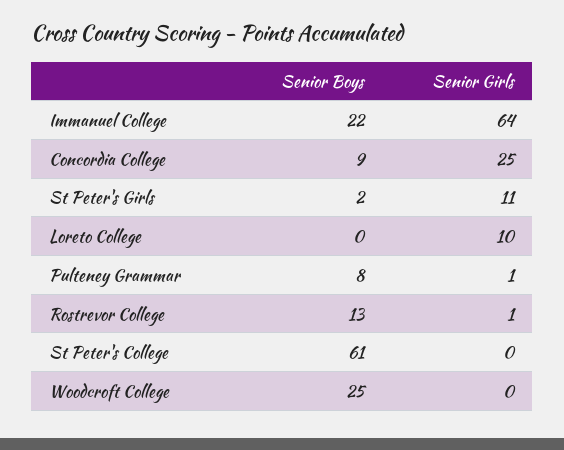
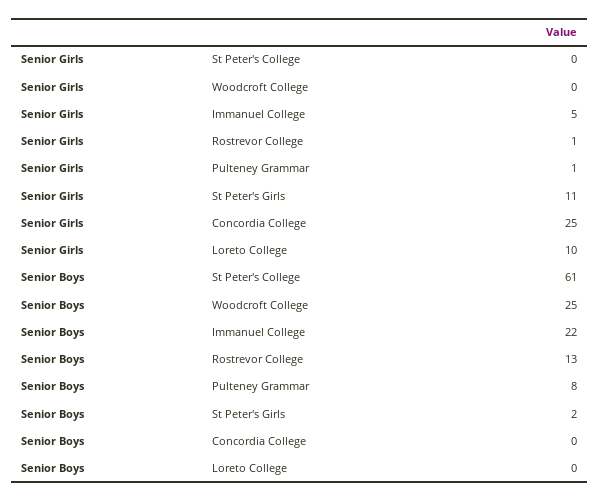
  {
    "Senior Boys": {
      "Immanuel College": 22,
-     "Concordia College": 9,
+     "Concordia College": 0,
      "St Peter's Girls": 2,
      "Loreto College": 0,
      "Pulteney Grammar": 8,
      "Rostrevor College": 13,
      "St Peter's College": 61,
      "Woodcroft College": 25
    },
    "Senior Girls": {
-     "Immanuel College": 64,
+     "Immanuel College": 5,
      "Concordia College": 25,
      "St Peter's Girls": 11,
      "Loreto College": 10,
      "Pulteney Grammar": 1,
      "Rostrevor College": 1,
      "St Peter's College": 0,
      "Woodcroft College": 0
    }
  }

